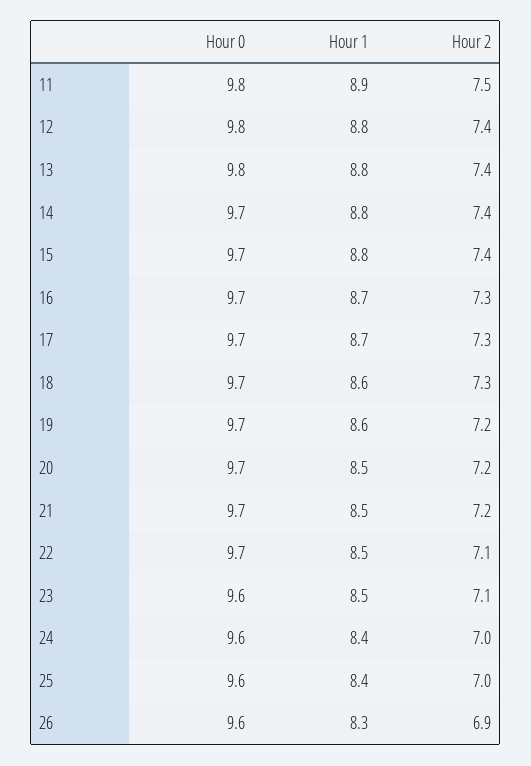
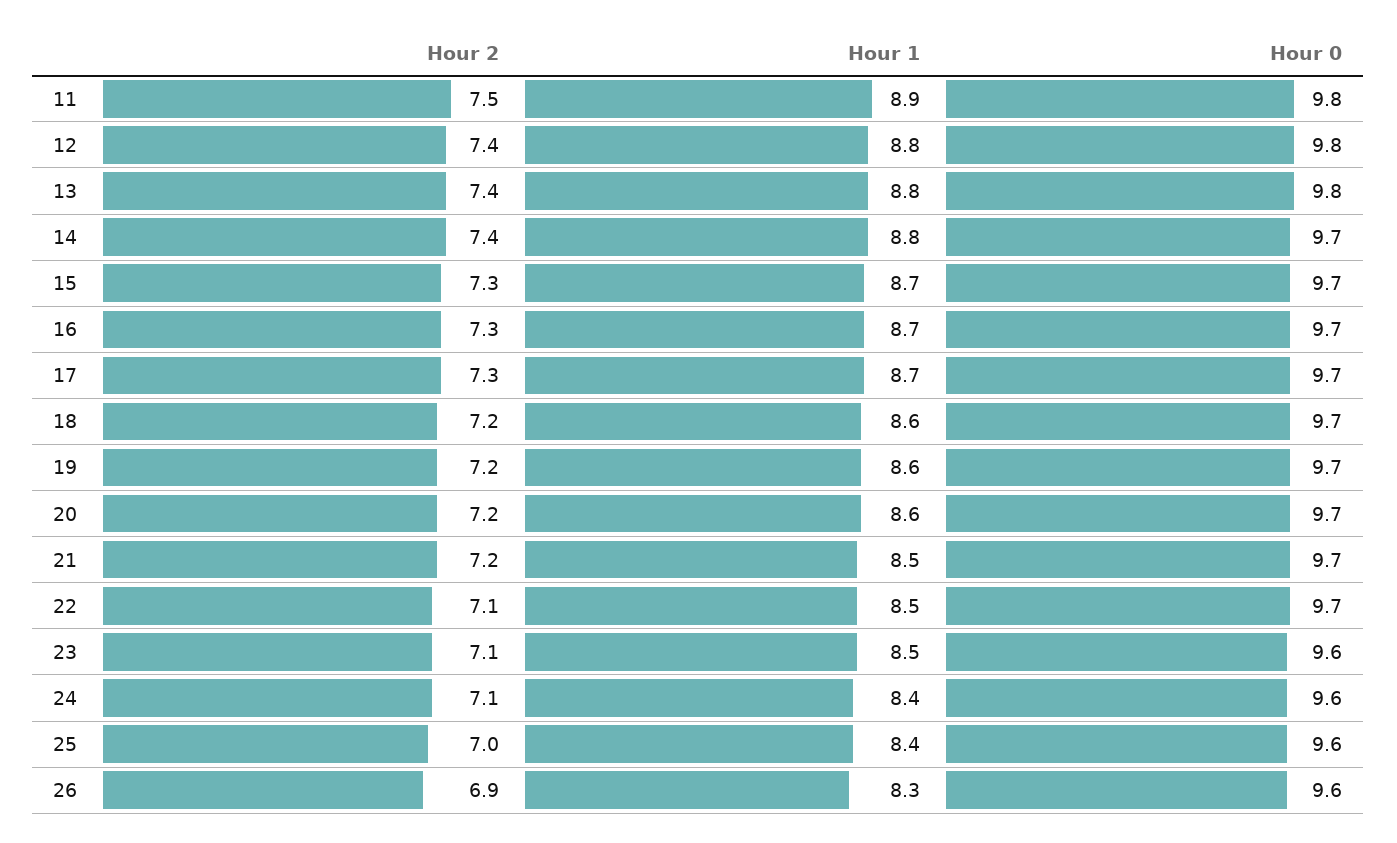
  {
    "Hour 0": {
      "11": 9.8,
      "12": 9.8,
      "13": 9.8,
      "14": 9.7,
      "15": 9.7,
      "16": 9.7,
      "17": 9.7,
      "18": 9.7,
      "19": 9.7,
      "20": 9.7,
      "21": 9.7,
      "22": 9.7,
      "23": 9.6,
      "24": 9.6,
      "25": 9.6,
      "26": 9.6
    },
    "Hour 1": {
      "11": 8.9,
      "12": 8.8,
      "13": 8.8,
      "14": 8.8,
-     "15": 8.8,
+     "15": 8.7,
      "16": 8.7,
      "17": 8.7,
      "18": 8.6,
      "19": 8.6,
-     "20": 8.5,
+     "20": 8.6,
      "21": 8.5,
      "22": 8.5,
      "23": 8.5,
      "24": 8.4,
      "25": 8.4,
      "26": 8.3
    },
    "Hour 2": {
      "11": 7.5,
      "12": 7.4,
      "13": 7.4,
      "14": 7.4,
-     "15": 7.4,
+     "15": 7.3,
      "16": 7.3,
      "17": 7.3,
-     "18": 7.3,
+     "18": 7.2,
      "19": 7.2,
      "20": 7.2,
      "21": 7.2,
      "22": 7.1,
      "23": 7.1,
-     "24": 7,
+     "24": 7.1,
      "25": 7,
      "26": 6.9
    }
  }

